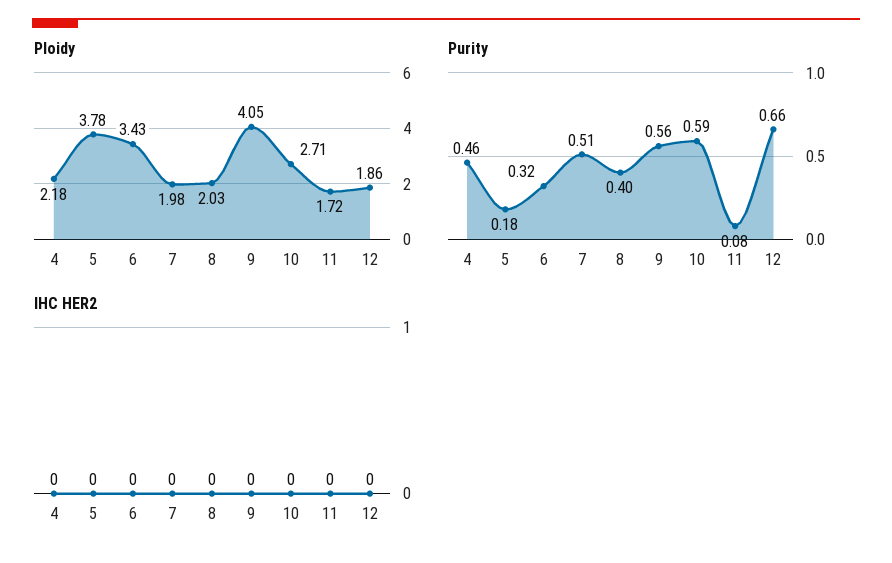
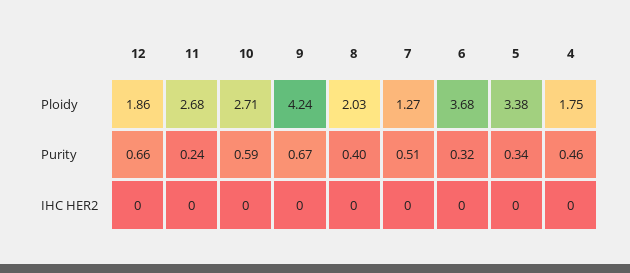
  {
    "Ploidy": {
-     "4": 2.18,
+     "4": 1.75,
-     "5": 3.78,
+     "5": 3.38,
-     "6": 3.43,
+     "6": 3.68,
-     "7": 1.98,
+     "7": 1.27,
      "8": 2.03,
-     "9": 4.05,
+     "9": 4.24,
      "10": 2.71,
-     "11": 1.72,
+     "11": 2.68,
      "12": 1.86
    },
    "Purity": {
      "4": 0.46,
-     "5": 0.18,
+     "5": 0.34,
      "6": 0.32,
      "7": 0.51,
      "8": 0.4,
-     "9": 0.56,
+     "9": 0.67,
      "10": 0.59,
-     "11": 0.08,
+     "11": 0.24,
      "12": 0.66
    },
    "IHC HER2": {
      "4": 0,
      "5": 0,
      "6": 0,
      "7": 0,
      "8": 0,
      "9": 0,
      "10": 0,
      "11": 0,
      "12": 0
    }
  }

